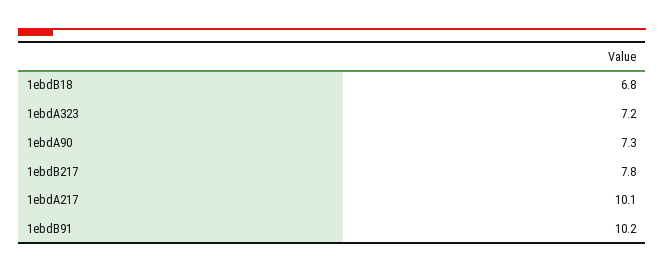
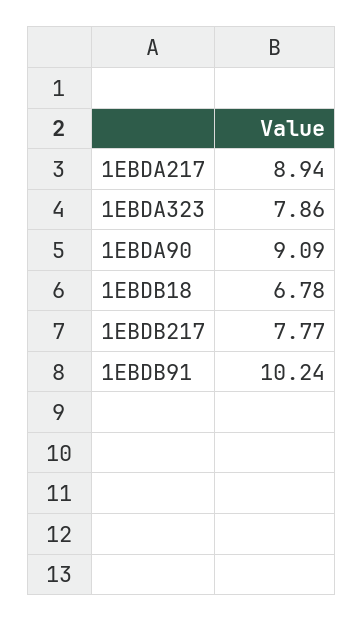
  {
    "1ebdB18": 6.78,
-   "1ebdA323": 7.2,
+   "1ebdA323": 7.86,
-   "1ebdA90": 7.3,
+   "1ebdA90": 9.09,
    "1ebdB217": 7.77,
-   "1ebdA217": 10.1,
+   "1ebdA217": 8.94,
    "1ebdB91": 10.24
  }

